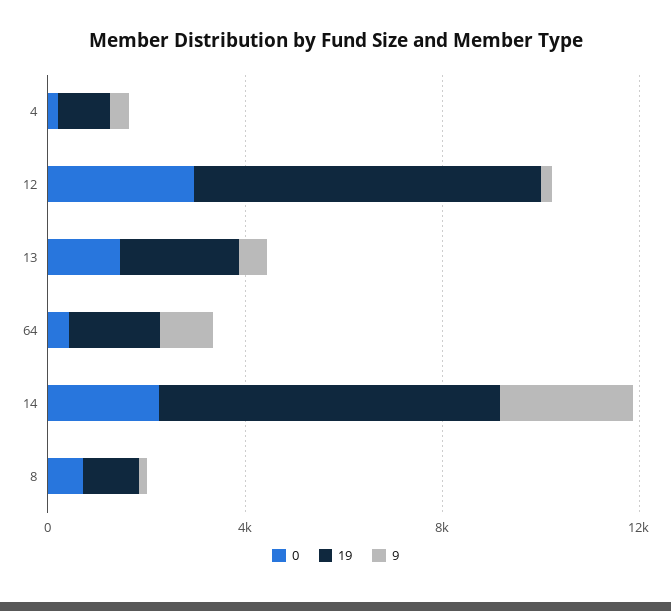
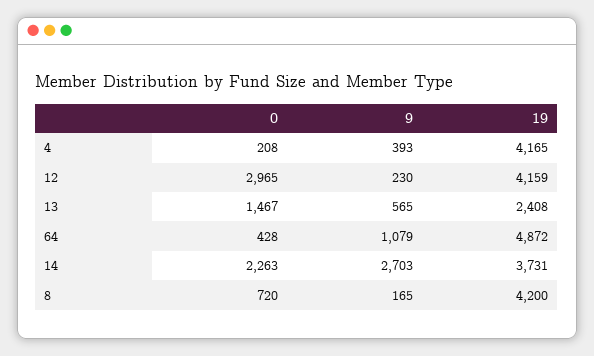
  {
    "0": {
      "4": 208,
      "12": 2965,
      "13": 1467,
      "64": 428,
      "14": 2263,
      "8": 720
    },
    "19": {
-     "4": 1000,
+     "4": 4165,
-     "12": 7000,
+     "12": 4159,
      "13": 2408,
-     "64": 2000,
+     "64": 4872,
-     "14": 7000,
+     "14": 3731,
-     "8": 1000
+     "8": 4200
    },
    "9": {
      "4": 393,
      "12": 230,
      "13": 565,
      "64": 1079,
      "14": 2703,
      "8": 165
    }
  }

